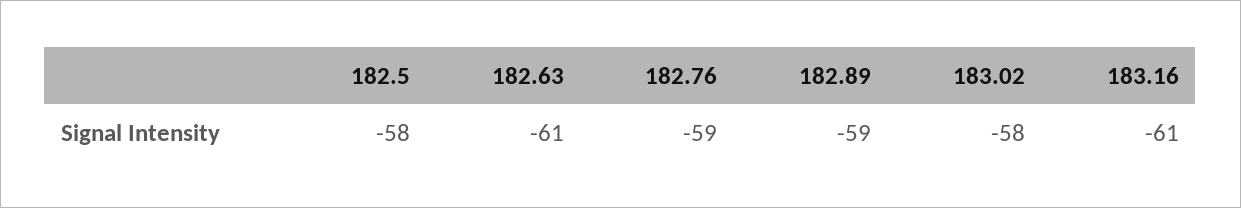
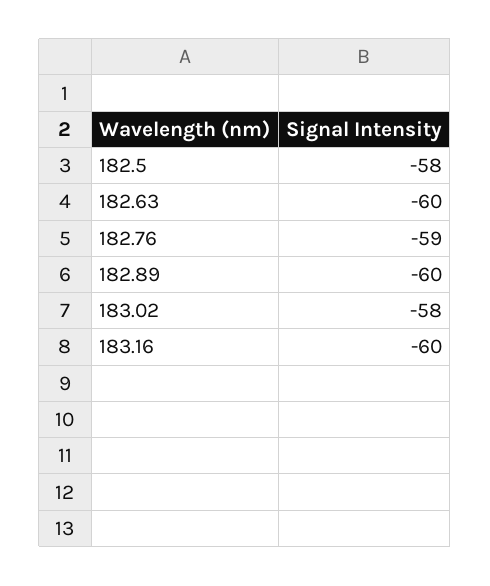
  {
    "182.5": -58,
-   "182.63": -61,
+   "182.63": -60,
    "182.76": -59,
-   "182.89": -59,
+   "182.89": -60,
    "183.02": -58,
-   "183.16": -61
+   "183.16": -60
  }

